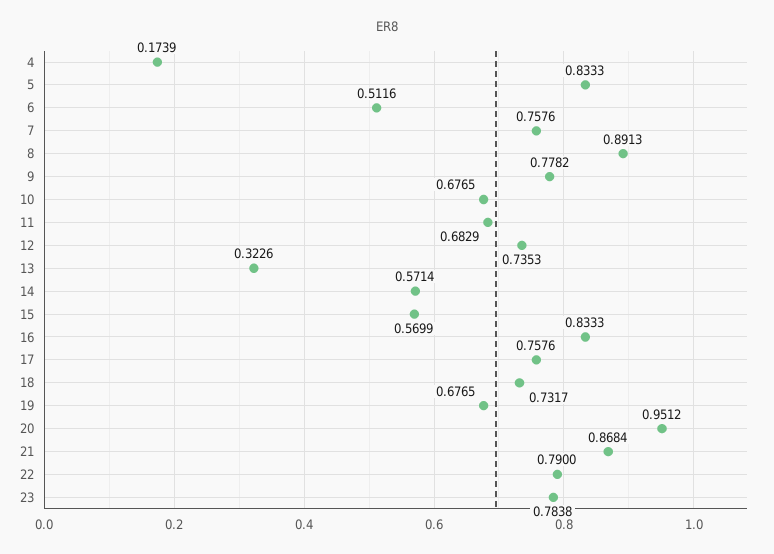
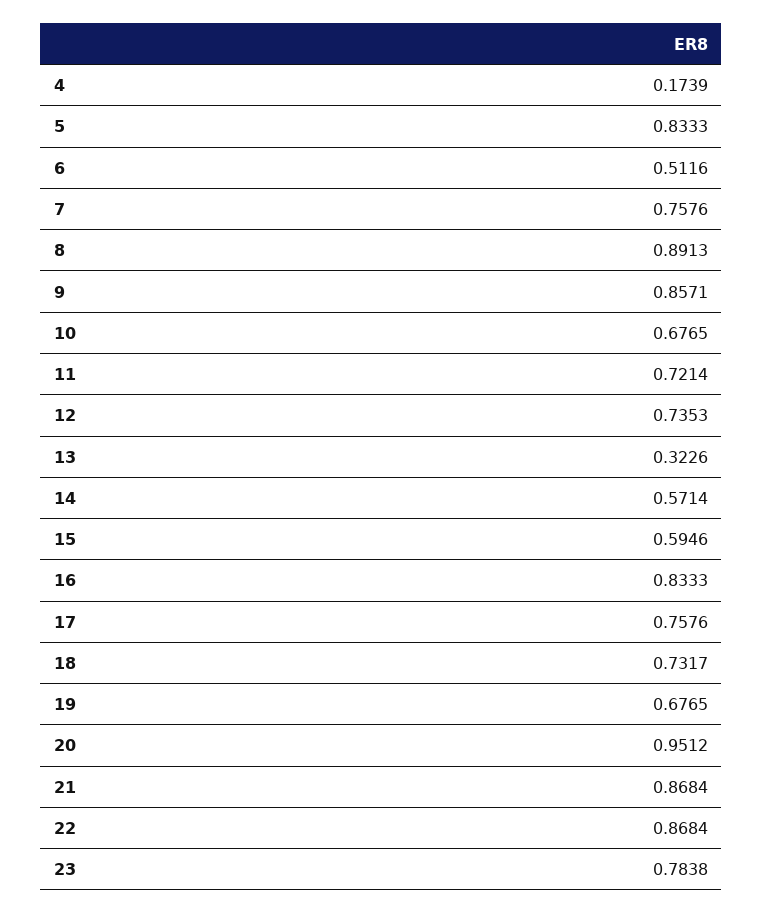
  {
    "4": 0.1739,
    "5": 0.8333,
    "6": 0.5116,
    "7": 0.7576,
    "8": 0.8913,
-   "9": 0.7782,
+   "9": 0.8571,
    "10": 0.6765,
-   "11": 0.6829,
+   "11": 0.7214,
    "12": 0.7353,
    "13": 0.3226,
    "14": 0.5714,
-   "15": 0.5699,
+   "15": 0.5946,
    "16": 0.8333,
    "17": 0.7576,
    "18": 0.7317,
    "19": 0.6765,
    "20": 0.9512,
    "21": 0.8684,
-   "22": 0.79,
+   "22": 0.8684,
    "23": 0.7838
  }

